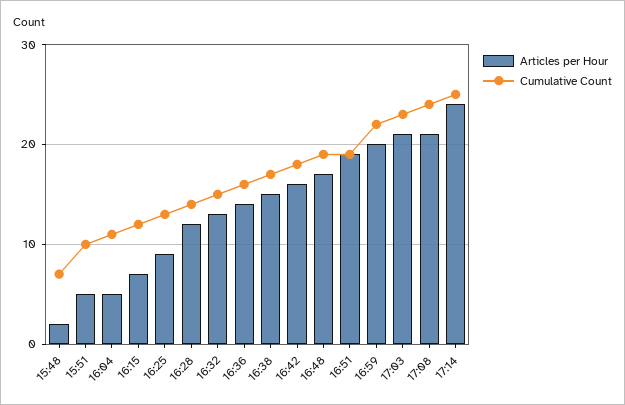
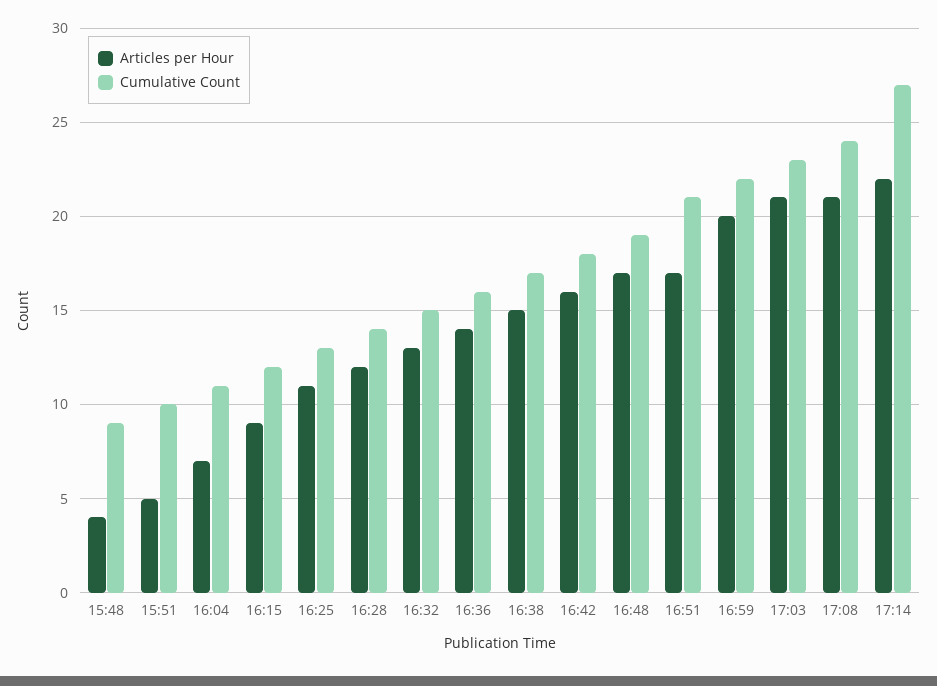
  {
    "Articles per Hour": {
-     "15:48": 2,
+     "15:48": 4,
      "15:51": 5,
-     "16:04": 5,
+     "16:04": 7,
-     "16:15": 7,
+     "16:15": 9,
-     "16:25": 9,
+     "16:25": 11,
      "16:28": 12,
      "16:32": 13,
      "16:36": 14,
      "16:38": 15,
      "16:42": 16,
      "16:48": 17,
-     "16:51": 19,
+     "16:51": 17,
      "16:59": 20,
      "17:03": 21,
      "17:08": 21,
-     "17:14": 24
+     "17:14": 22
    },
    "Cumulative Count": {
-     "15:48": 7,
+     "15:48": 9,
      "15:51": 10,
      "16:04": 11,
      "16:15": 12,
      "16:25": 13,
      "16:28": 14,
      "16:32": 15,
      "16:36": 16,
      "16:38": 17,
      "16:42": 18,
      "16:48": 19,
-     "16:51": 19,
+     "16:51": 21,
      "16:59": 22,
      "17:03": 23,
      "17:08": 24,
-     "17:14": 25
+     "17:14": 27
    }
  }

